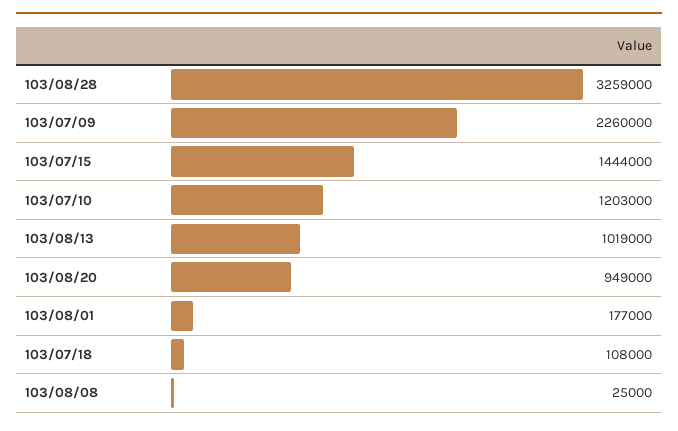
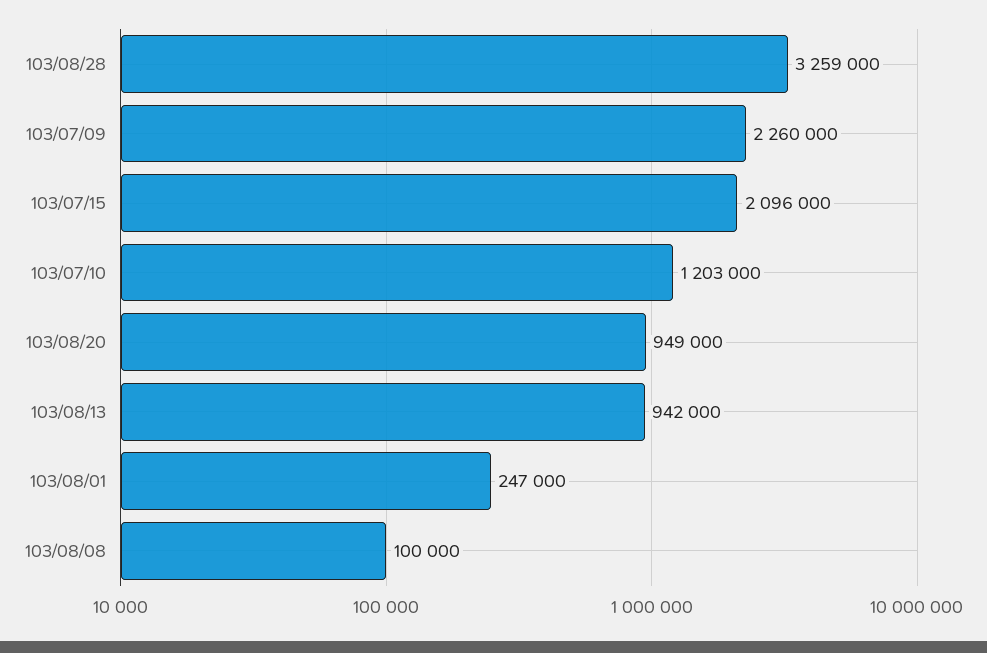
  {
    "103/08/28": 3259000,
    "103/07/09": 2260000,
-   "103/07/15": 1444000,
+   "103/07/15": 2096000,
    "103/07/10": 1203000,
-   "103/08/13": 1019000,
+   "103/08/13": 942000,
    "103/08/20": 949000,
-   "103/08/01": 177000,
+   "103/08/01": 247000,
-   "103/07/18": 108000,
-   "103/08/08": 25000
+   "103/08/08": 100000
  }

